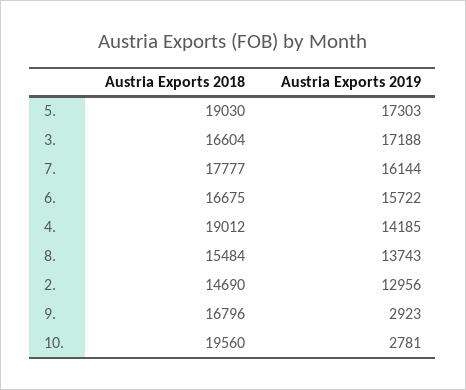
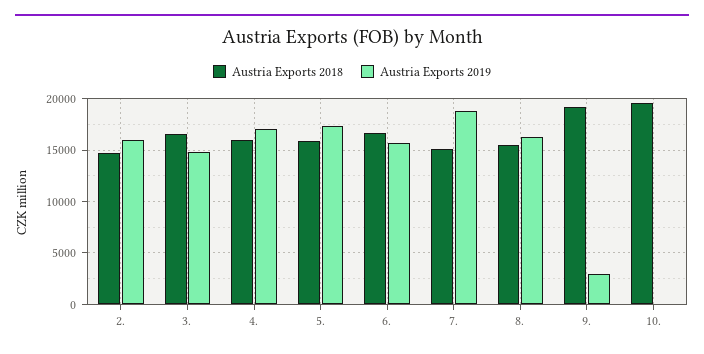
  {
    "Austria Exports 2018": {
-     "5.": 19030,
+     "5.": 16000,
      "3.": 16604,
-     "7.": 17777,
+     "7.": 15000,
      "6.": 16675,
-     "4.": 19012,
+     "4.": 16000,
      "8.": 15484,
      "2.": 14690,
-     "9.": 16796,
+     "9.": 19000,
      "10.": 19560
    },
    "Austria Exports 2019": {
      "5.": 17303,
-     "3.": 17188,
+     "3.": 15000,
-     "7.": 16144,
+     "7.": 19000,
      "6.": 15722,
-     "4.": 14185,
+     "4.": 17000,
-     "8.": 13743,
+     "8.": 16000,
-     "2.": 12956,
+     "2.": 16000,
      "9.": 2923,
-     "10.": 2781
+     "10.": 0
    }
  }

